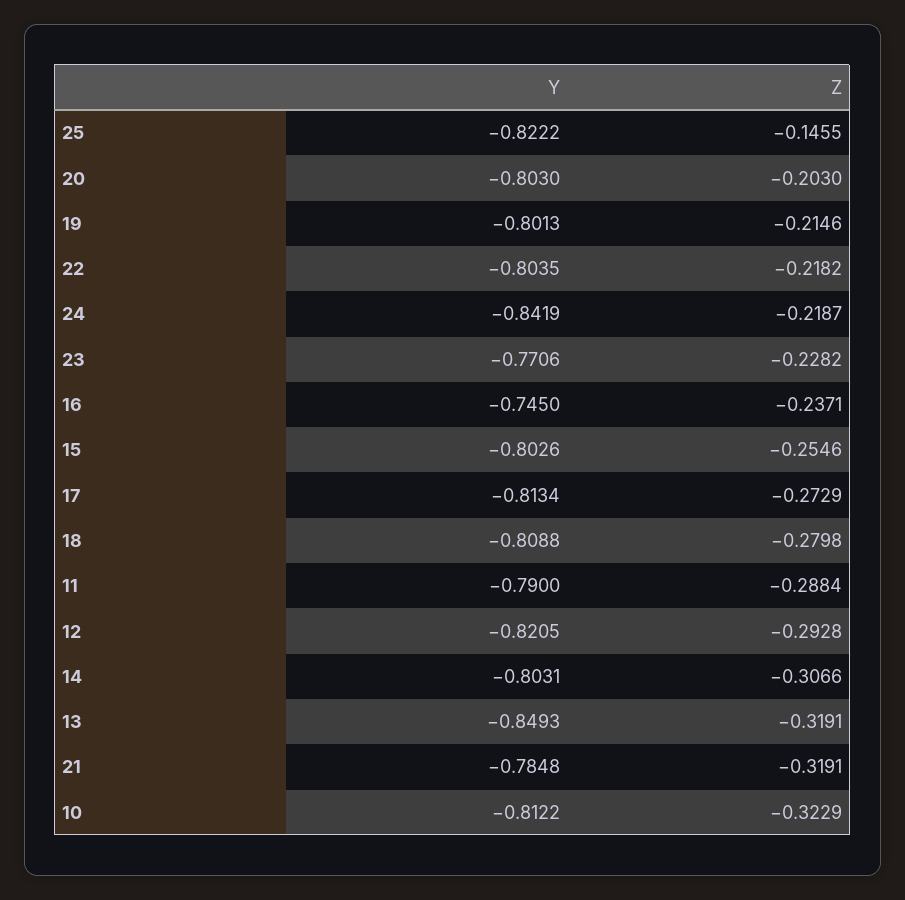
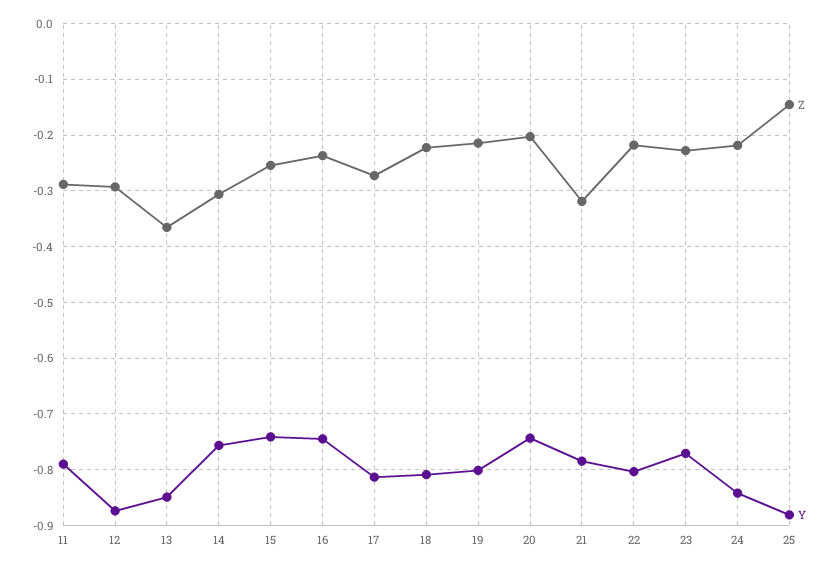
  {
    "Y": {
-     "25": -0.8222,
+     "25": -0.88,
-     "20": -0.803,
+     "20": -0.74,
      "19": -0.8013,
      "22": -0.8035,
      "24": -0.8419,
      "23": -0.7706,
      "16": -0.745,
-     "15": -0.8026,
+     "15": -0.74,
      "17": -0.8134,
      "18": -0.8088,
      "11": -0.79,
-     "12": -0.8205,
+     "12": -0.88,
-     "14": -0.8031,
+     "14": -0.76,
      "13": -0.8493,
-     "21": -0.7848,
+     "21": -0.7848
-     "10": -0.8122
    },
    "Z": {
      "25": -0.1455,
      "20": -0.203,
      "19": -0.2146,
      "22": -0.2182,
      "24": -0.2187,
      "23": -0.2282,
      "16": -0.2371,
      "15": -0.2546,
      "17": -0.2729,
-     "18": -0.2798,
+     "18": -0.22,
      "11": -0.2884,
      "12": -0.2928,
      "14": -0.3066,
-     "13": -0.3191,
+     "13": -0.36,
-     "21": -0.3191,
+     "21": -0.3191
-     "10": -0.3229
    }
  }

